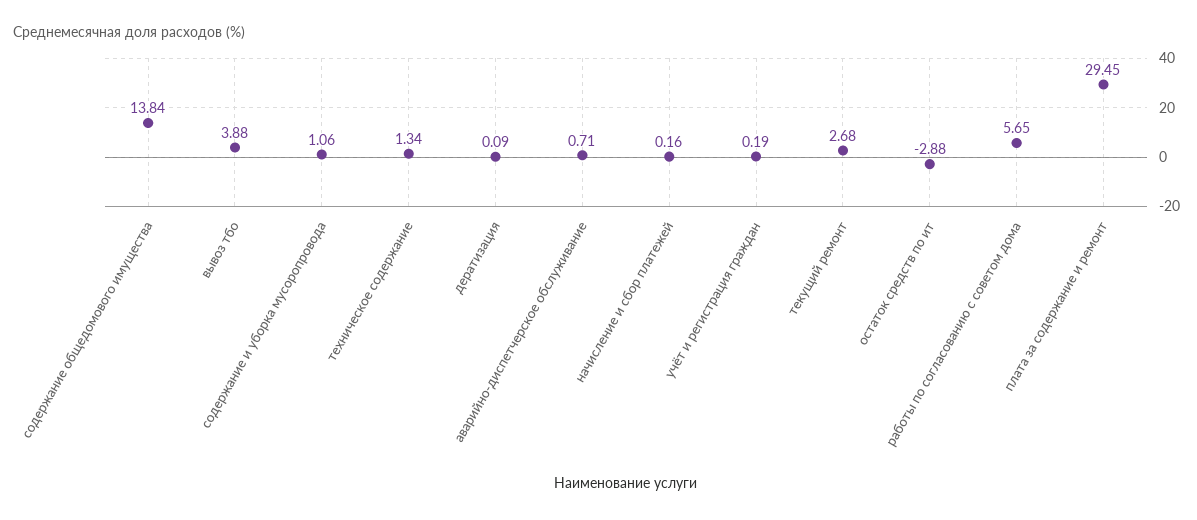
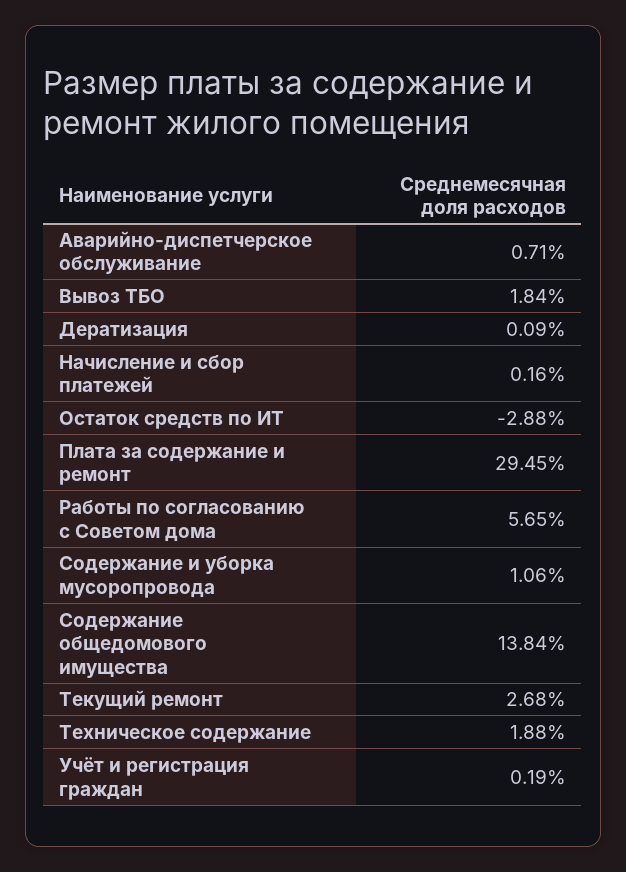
  {
    "содержание общедомового имущества": 13.84,
-   "вывоз тбо": 3.88,
+   "вывоз тбо": 1.84,
    "содержание и уборка мусоропровода": 1.06,
-   "техническое содержание": 1.34,
+   "техническое содержание": 1.88,
    "дератизация": 0.09,
    "аварийно-диспетчерское обслуживание": 0.71,
    "начисление и сбор платежей": 0.16,
    "учёт и регистрация граждан": 0.19,
    "текущий ремонт": 2.68,
    "остаток средств по ит": -2.88,
    "работы по согласованию с советом дома": 5.65,
    "плата за содержание и ремонт": 29.45
  }

